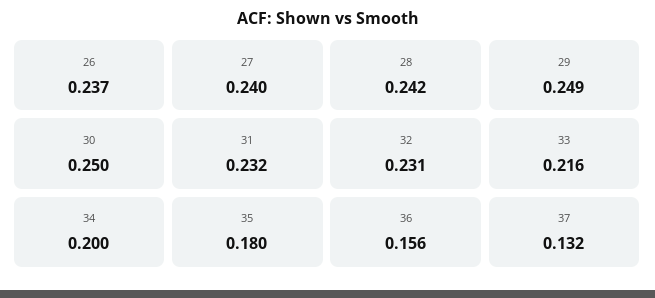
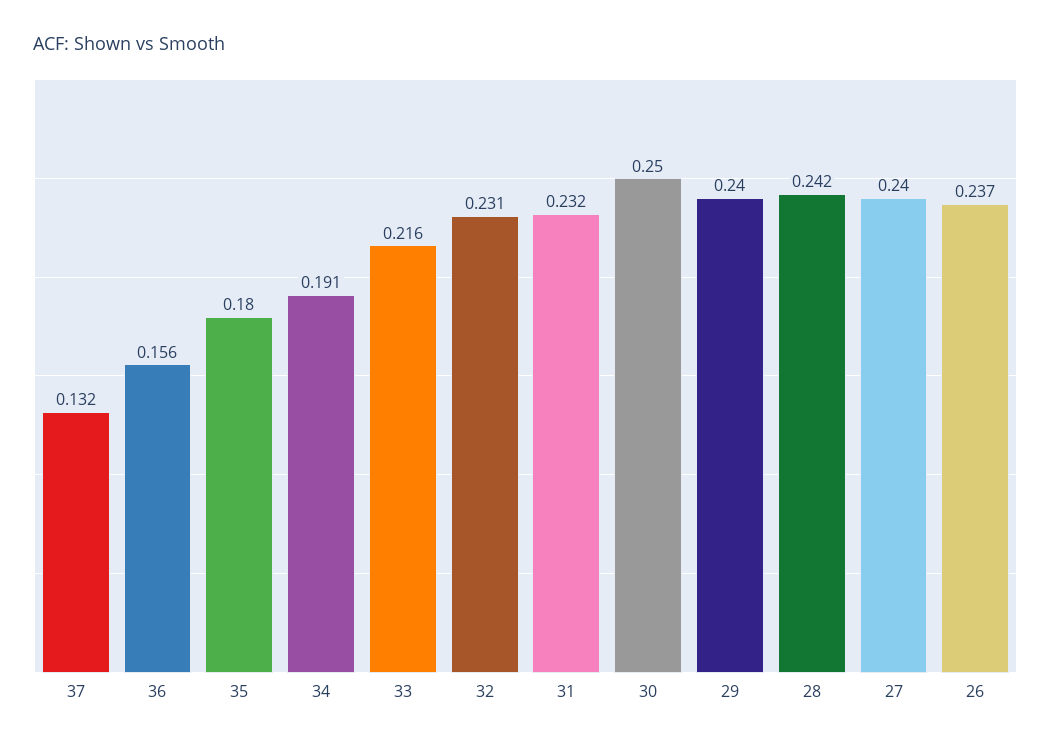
  {
    "26": 0.237,
    "27": 0.24,
    "28": 0.242,
-   "29": 0.249,
+   "29": 0.24,
    "30": 0.25,
    "31": 0.232,
    "32": 0.231,
    "33": 0.216,
-   "34": 0.2,
+   "34": 0.191,
    "35": 0.18,
    "36": 0.156,
    "37": 0.132
  }

